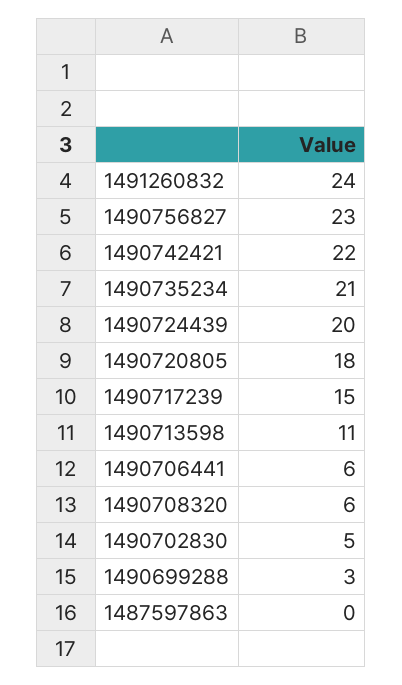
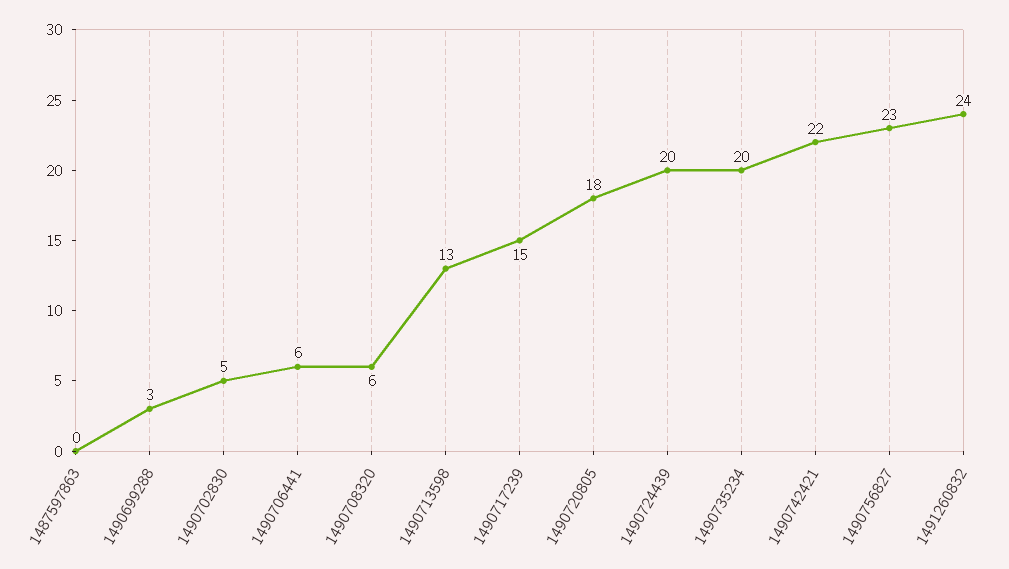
  {
    "1491260832": 24,
    "1490756827": 23,
    "1490742421": 22,
-   "1490735234": 21,
+   "1490735234": 20,
    "1490724439": 20,
    "1490720805": 18,
    "1490717239": 15,
-   "1490713598": 11,
+   "1490713598": 13,
    "1490706441": 6,
    "1490708320": 6,
    "1490702830": 5,
    "1490699288": 3,
    "1487597863": 0
  }

